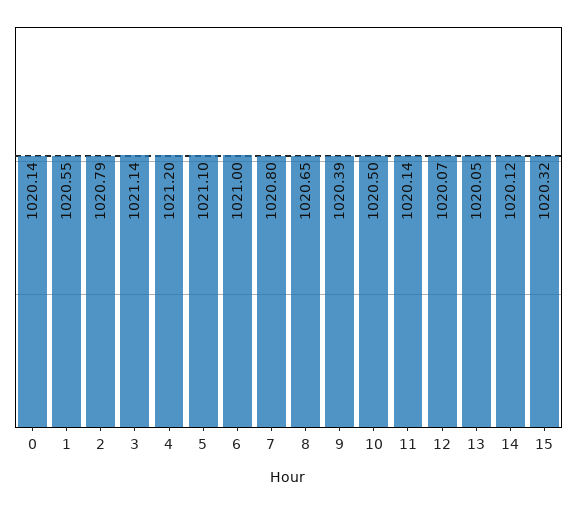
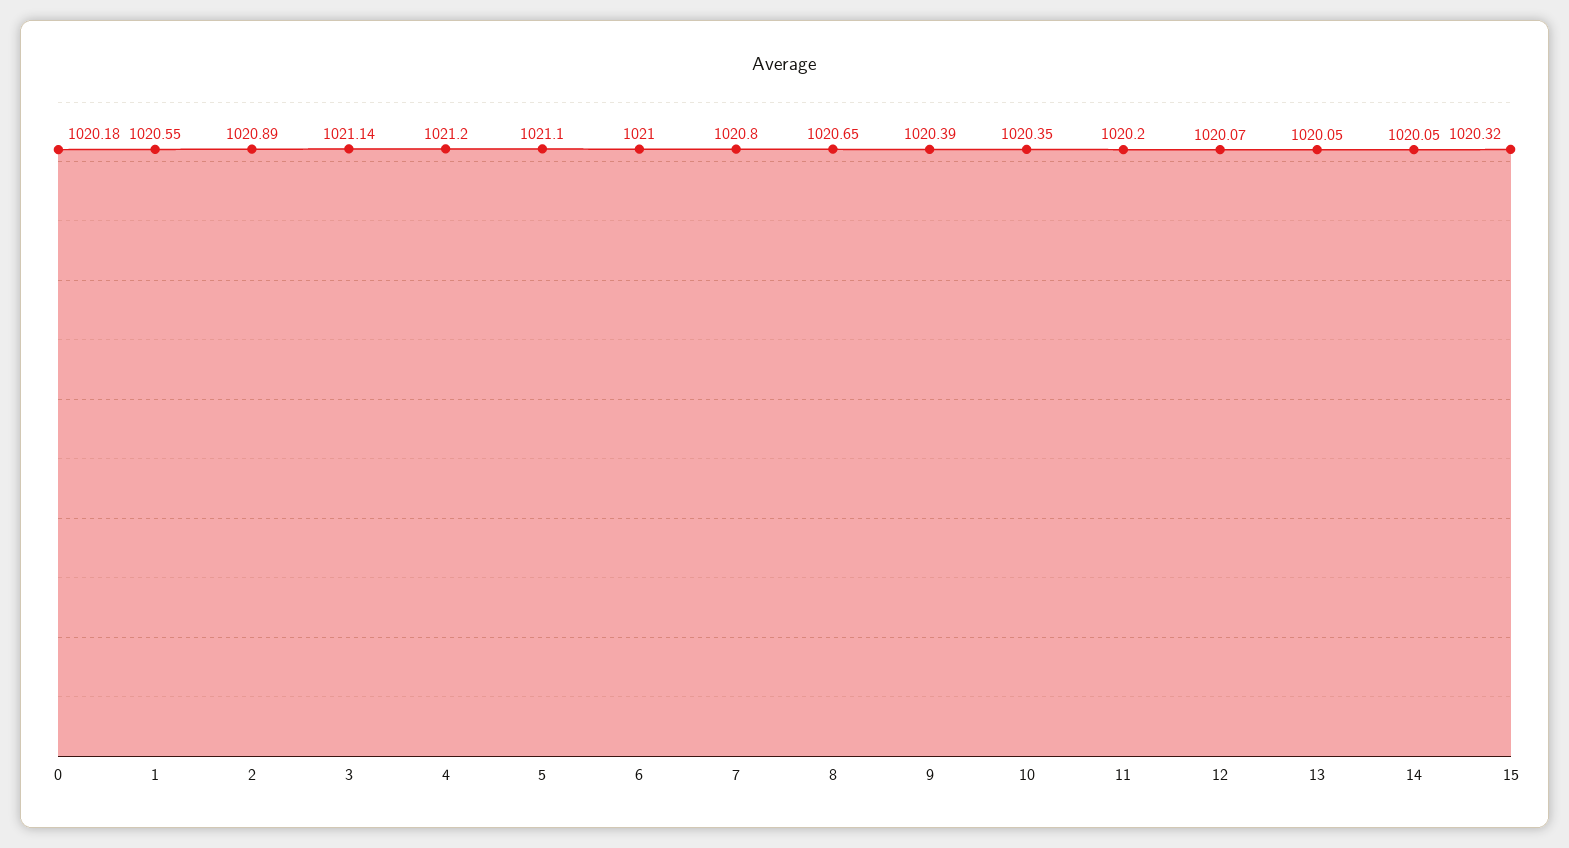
  {
-   "0": 1020.14,
+   "0": 1020.18,
    "1": 1020.55,
-   "2": 1020.79,
+   "2": 1020.89,
    "3": 1021.14,
    "4": 1021.2,
    "5": 1021.1,
    "6": 1021,
    "7": 1020.8,
    "8": 1020.65,
    "9": 1020.39,
-   "10": 1020.5,
+   "10": 1020.35,
-   "11": 1020.14,
+   "11": 1020.2,
    "12": 1020.07,
    "13": 1020.05,
-   "14": 1020.12,
+   "14": 1020.05,
    "15": 1020.32
  }

